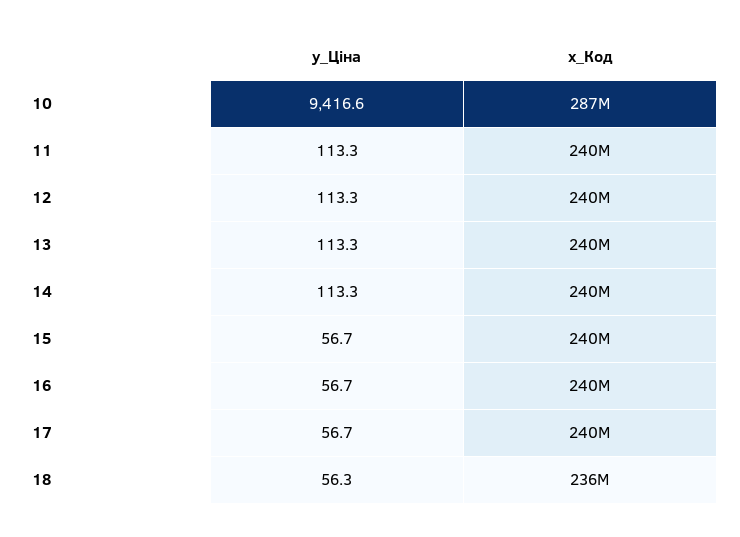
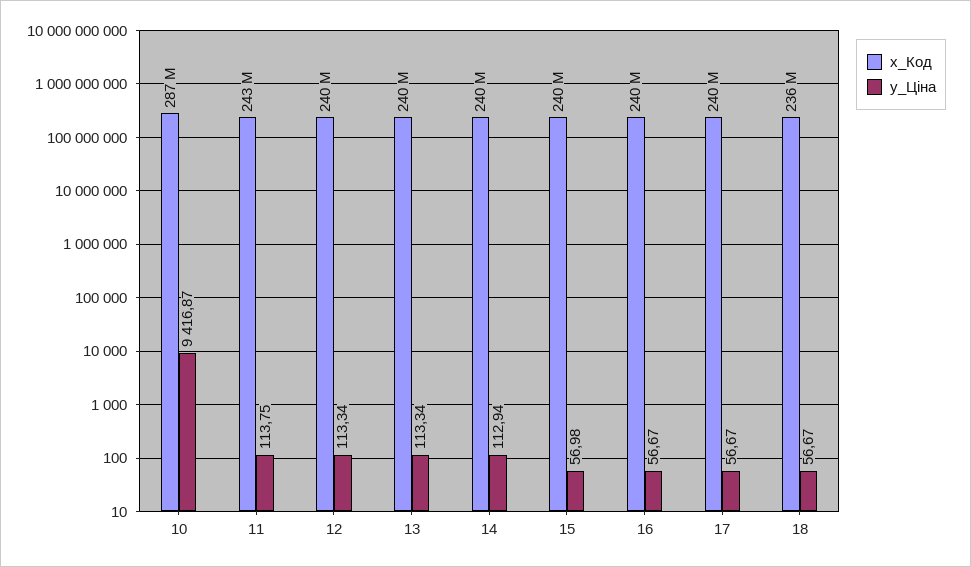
  {
    "y_Ціна": {
-     "10": 9416.6,
+     "10": 9416.87,
-     "11": 113.3,
+     "11": 113.75,
      "12": 113.34,
      "13": 113.34,
-     "14": 113.3,
+     "14": 112.94,
-     "15": 56.7,
+     "15": 56.98,
      "16": 56.67,
      "17": 56.67,
-     "18": 56.3
+     "18": 56.67
    },
    "x_Код": {
      "10": 287000000,
-     "11": 240000000,
+     "11": 243000000,
      "12": 240000000,
      "13": 240000000,
      "14": 240000000,
      "15": 240000000,
      "16": 240000000,
      "17": 240000000,
      "18": 236000000
    }
  }

